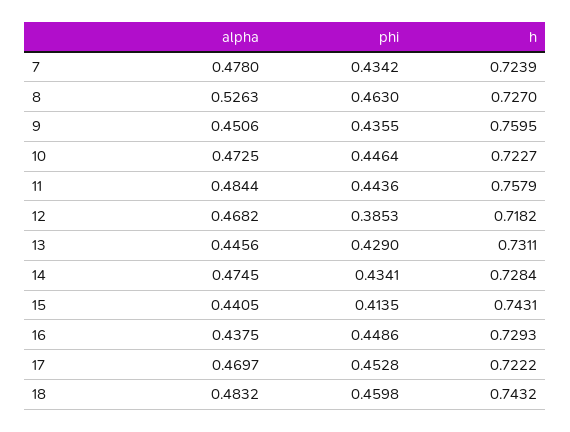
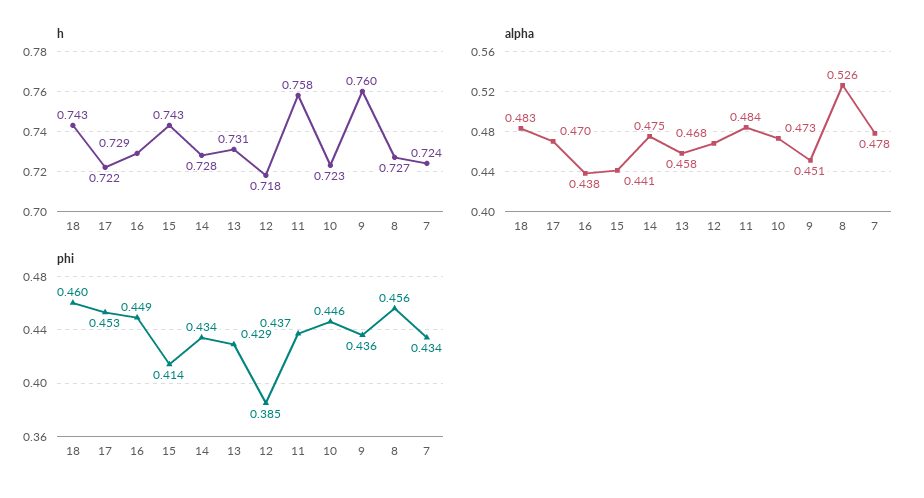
  {
    "alpha": {
      "7": 0.478,
      "8": 0.5263,
      "9": 0.4506,
      "10": 0.4725,
      "11": 0.4844,
      "12": 0.4682,
-     "13": 0.4456,
+     "13": 0.458,
      "14": 0.4745,
      "15": 0.4405,
      "16": 0.4375,
      "17": 0.4697,
      "18": 0.4832
    },
    "phi": {
      "7": 0.4342,
-     "8": 0.463,
+     "8": 0.456,
      "9": 0.4355,
      "10": 0.4464,
-     "11": 0.4436,
+     "11": 0.437,
      "12": 0.3853,
      "13": 0.429,
      "14": 0.4341,
      "15": 0.4135,
      "16": 0.4486,
      "17": 0.4528,
      "18": 0.4598
    },
    "h": {
      "7": 0.7239,
      "8": 0.727,
      "9": 0.7595,
      "10": 0.7227,
      "11": 0.7579,
      "12": 0.7182,
      "13": 0.7311,
      "14": 0.7284,
      "15": 0.7431,
      "16": 0.7293,
      "17": 0.7222,
      "18": 0.7432
    }
  }

